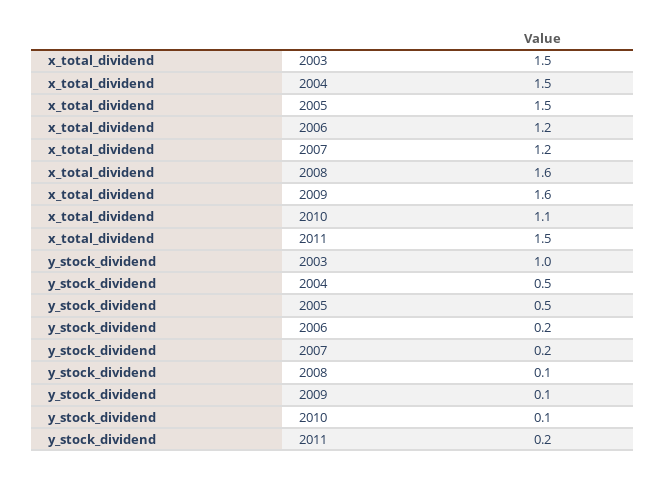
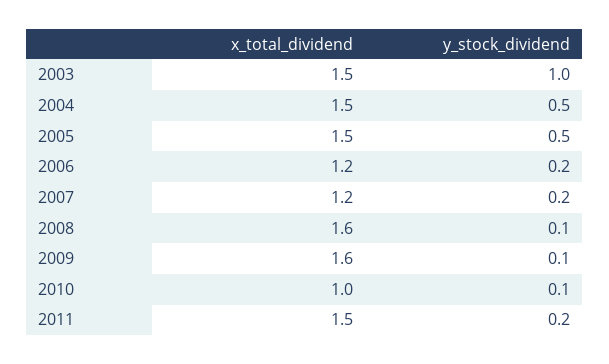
  {
    "x_total_dividend": {
      "2003": 1.5,
      "2004": 1.5,
      "2005": 1.5,
      "2006": 1.2,
      "2007": 1.2,
      "2008": 1.6,
      "2009": 1.6,
-     "2010": 1.1,
+     "2010": 1,
      "2011": 1.5
    },
    "y_stock_dividend": {
      "2003": 1,
      "2004": 0.5,
      "2005": 0.5,
      "2006": 0.2,
      "2007": 0.2,
      "2008": 0.1,
      "2009": 0.1,
      "2010": 0.1,
      "2011": 0.2
    }
  }

